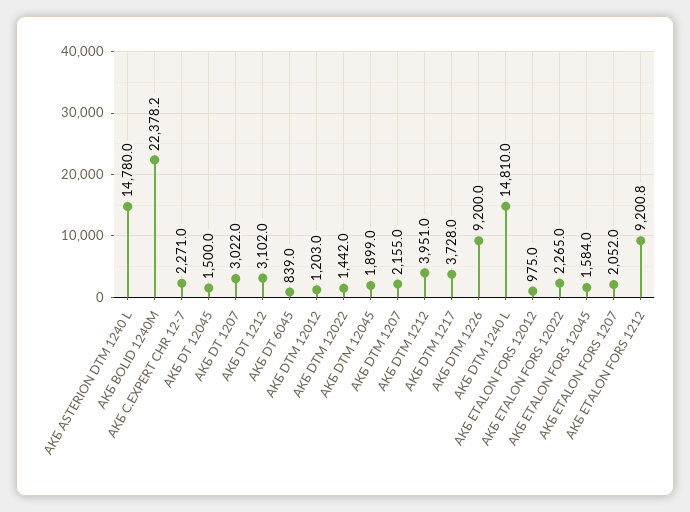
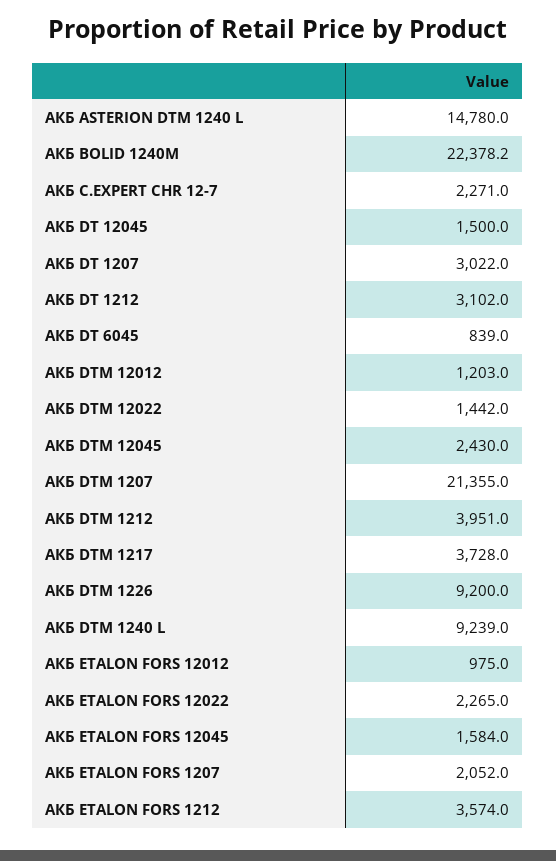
  {
    "АКБ ASTERION DTM 1240 L": 14780,
    "АКБ BOLID 1240М": 22378.2,
    "АКБ C.EXPERT CHR 12-7": 2271,
    "АКБ DT 12045": 1500,
    "АКБ DT 1207": 3022,
    "АКБ DT 1212": 3102,
    "АКБ DT 6045": 839,
    "АКБ DTM 12012": 1203,
    "АКБ DTM 12022": 1442,
-   "АКБ DTM 12045": 1899,
+   "АКБ DTM 12045": 2430,
-   "АКБ DTM 1207": 2155,
+   "АКБ DTM 1207": 21355,
    "АКБ DTM 1212": 3951,
    "АКБ DTM 1217": 3728,
    "АКБ DTM 1226": 9200,
-   "АКБ DTM 1240 L": 14810,
+   "АКБ DTM 1240 L": 9239,
    "АКБ ETALON FORS 12012": 975,
    "АКБ ETALON FORS 12022": 2265,
    "АКБ ETALON FORS 12045": 1584,
    "АКБ ETALON FORS 1207": 2052,
-   "АКБ ETALON FORS 1212": 9200.8
+   "АКБ ETALON FORS 1212": 3574
  }

